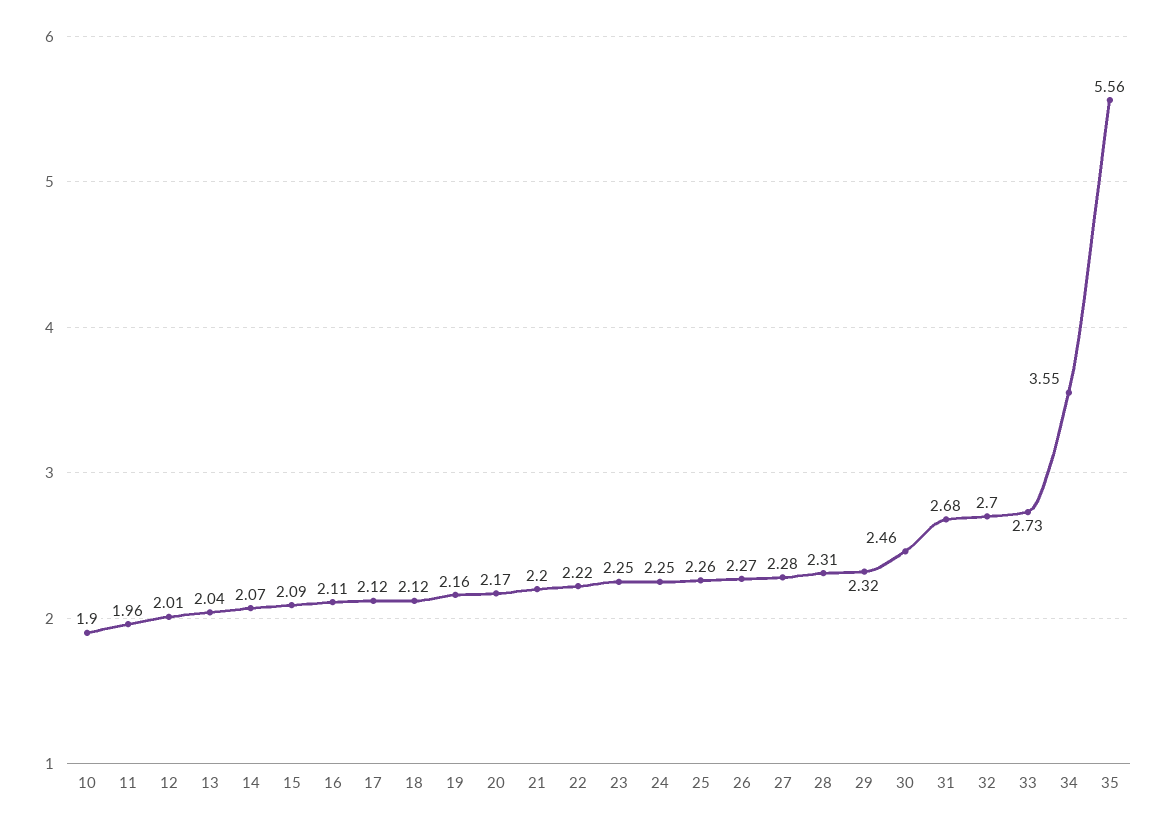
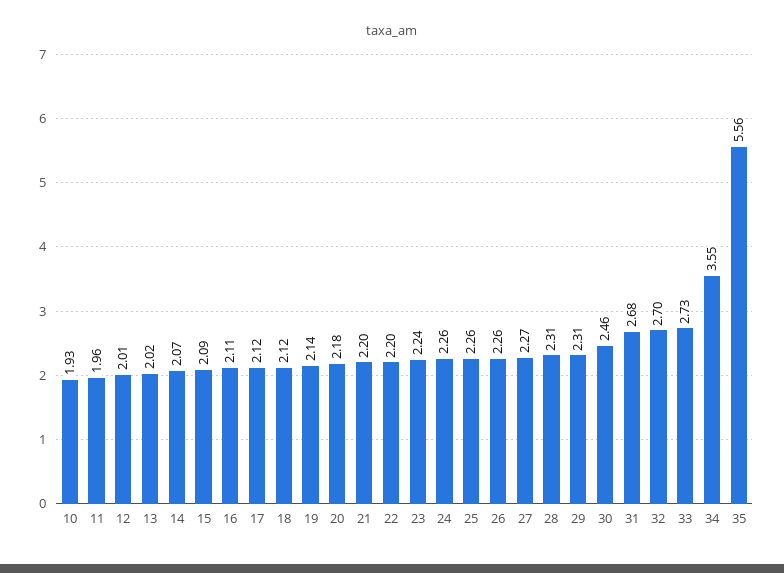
  {
-   "10": 1.9,
+   "10": 1.93,
    "11": 1.96,
    "12": 2.01,
-   "13": 2.04,
+   "13": 2.02,
    "14": 2.07,
    "15": 2.09,
    "16": 2.11,
    "17": 2.12,
    "18": 2.12,
-   "19": 2.16,
+   "19": 2.14,
-   "20": 2.17,
+   "20": 2.18,
    "21": 2.2,
-   "22": 2.22,
+   "22": 2.2,
-   "23": 2.25,
+   "23": 2.24,
-   "24": 2.25,
+   "24": 2.26,
    "25": 2.26,
-   "26": 2.27,
+   "26": 2.26,
-   "27": 2.28,
+   "27": 2.27,
    "28": 2.31,
-   "29": 2.32,
+   "29": 2.31,
    "30": 2.46,
    "31": 2.68,
    "32": 2.7,
    "33": 2.73,
    "34": 3.55,
    "35": 5.56
  }

